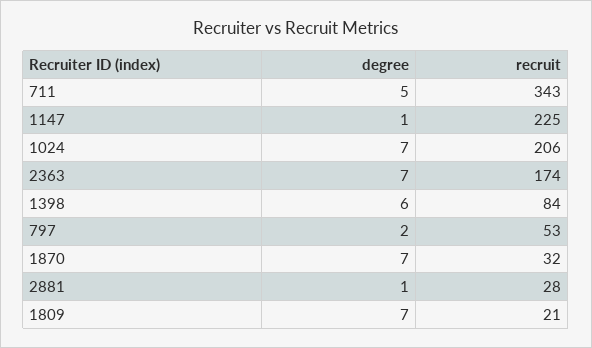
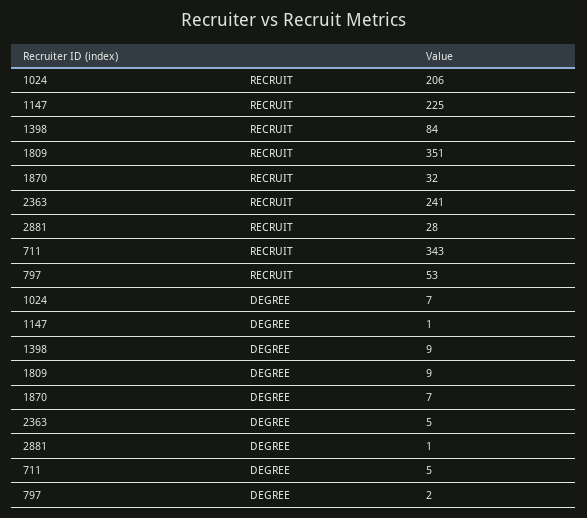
  {
    "degree": {
      "711": 5,
      "1147": 1,
      "1024": 7,
-     "2363": 7,
+     "2363": 5,
-     "1398": 6,
+     "1398": 9,
      "797": 2,
      "1870": 7,
      "2881": 1,
-     "1809": 7
+     "1809": 9
    },
    "recruit": {
      "711": 343,
      "1147": 225,
      "1024": 206,
-     "2363": 174,
+     "2363": 241,
      "1398": 84,
      "797": 53,
      "1870": 32,
      "2881": 28,
-     "1809": 21
+     "1809": 351
    }
  }

